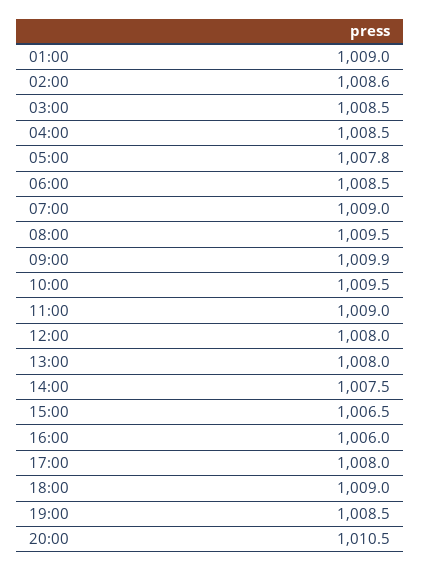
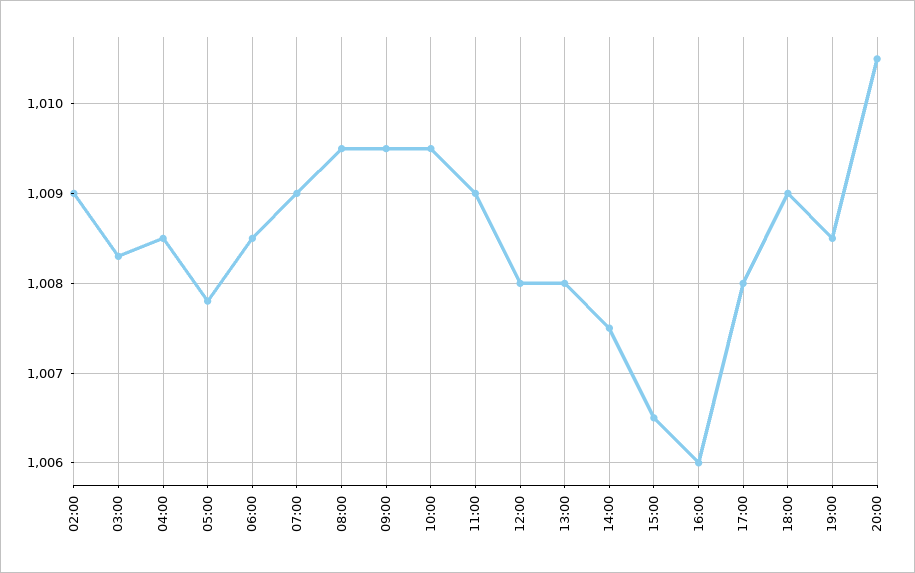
  {
-   "01:00": 1009,
-   "02:00": 1008.6,
+   "02:00": 1009,
-   "03:00": 1008.5,
+   "03:00": 1008.3,
    "04:00": 1008.5,
    "05:00": 1007.8,
    "06:00": 1008.5,
    "07:00": 1009,
    "08:00": 1009.5,
-   "09:00": 1009.9,
+   "09:00": 1009.5,
    "10:00": 1009.5,
    "11:00": 1009,
    "12:00": 1008,
    "13:00": 1008,
    "14:00": 1007.5,
    "15:00": 1006.5,
    "16:00": 1006,
    "17:00": 1008,
    "18:00": 1009,
    "19:00": 1008.5,
    "20:00": 1010.5
  }

